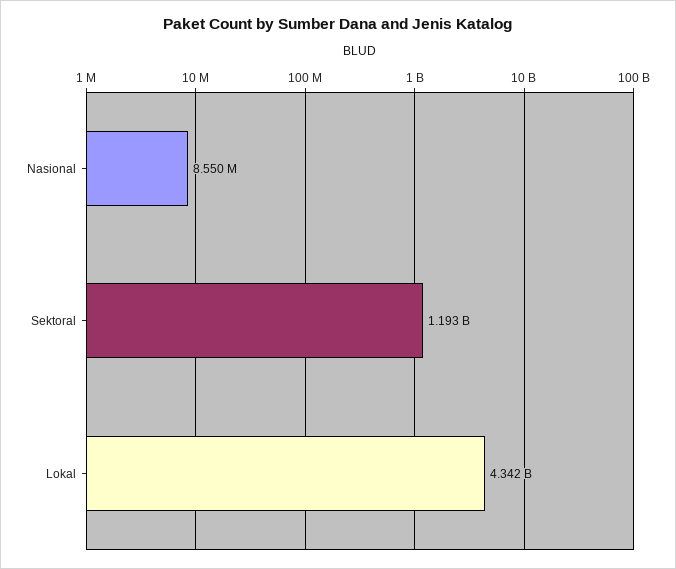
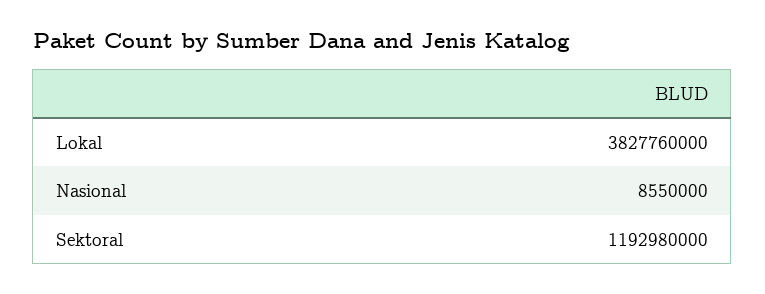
  {
    "Nasional": 8550000,
    "Sektoral": 1192980000,
-   "Lokal": 4342000000
+   "Lokal": 3827760000
  }

